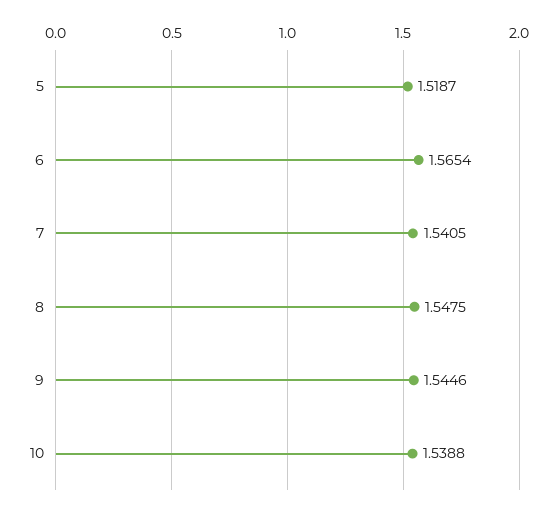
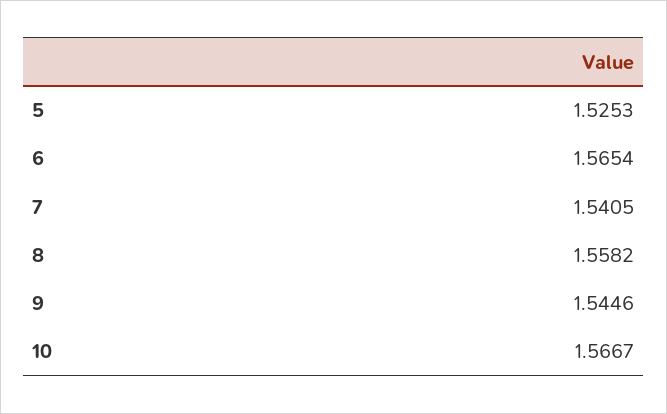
  {
-   "5": 1.5187,
+   "5": 1.5253,
    "6": 1.5654,
    "7": 1.5405,
-   "8": 1.5475,
+   "8": 1.5582,
    "9": 1.5446,
-   "10": 1.5388
+   "10": 1.5667
  }

